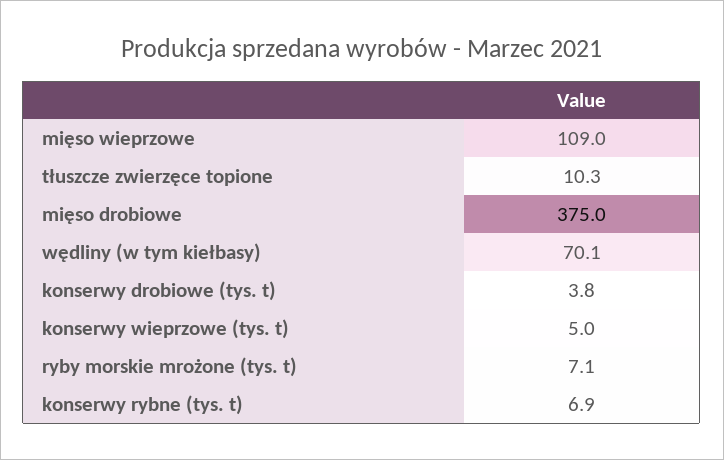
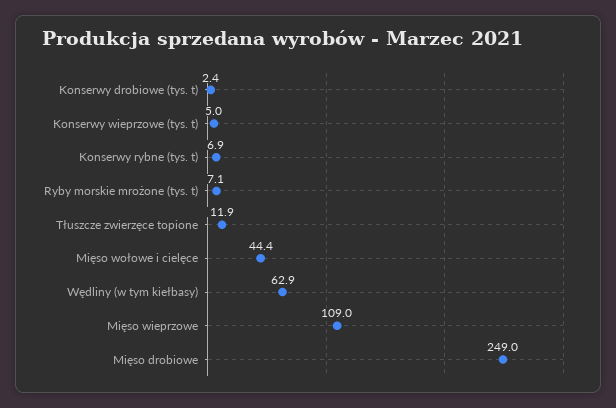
  {
    "mięso wieprzowe": 109,
-   "tłuszcze zwierzęce topione": 10.3,
+   "tłuszcze zwierzęce topione": 11.9,
-   "mięso drobiowe": 375,
+   "mięso drobiowe": 249,
-   "wędliny (w tym kiełbasy)": 70.1,
+   "wędliny (w tym kiełbasy)": 62.9,
-   "konserwy drobiowe (tys. t)": 3.8,
+   "konserwy drobiowe (tys. t)": 2.4,
    "konserwy wieprzowe (tys. t)": 5,
    "ryby morskie mrożone (tys. t)": 7.1,
-   "konserwy rybne (tys. t)": 6.9
+   "konserwy rybne (tys. t)": 6.9,
+   "Mięso wołowe i cielęce": 44.4
  }

